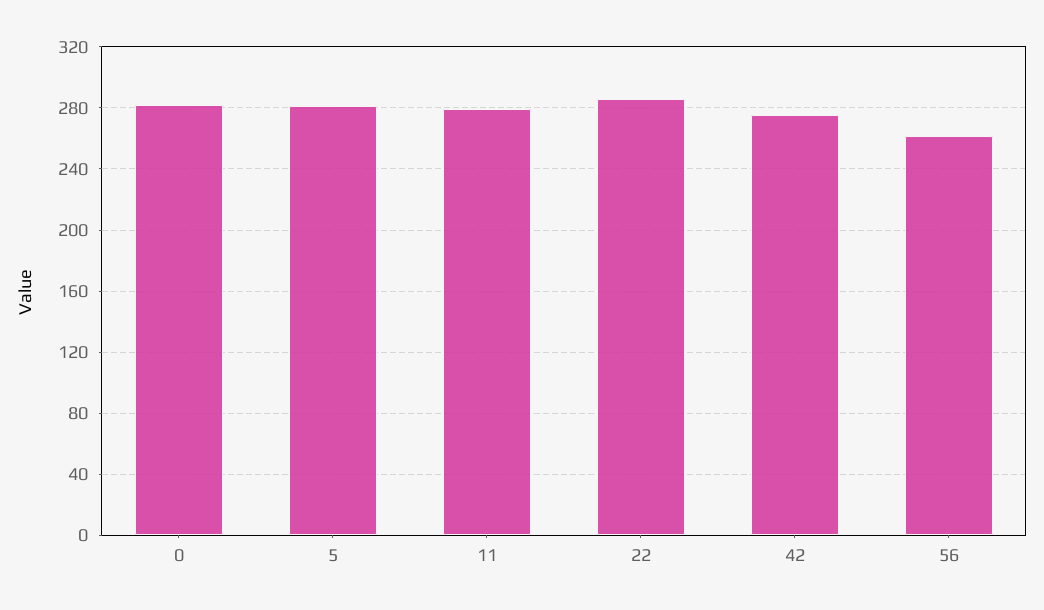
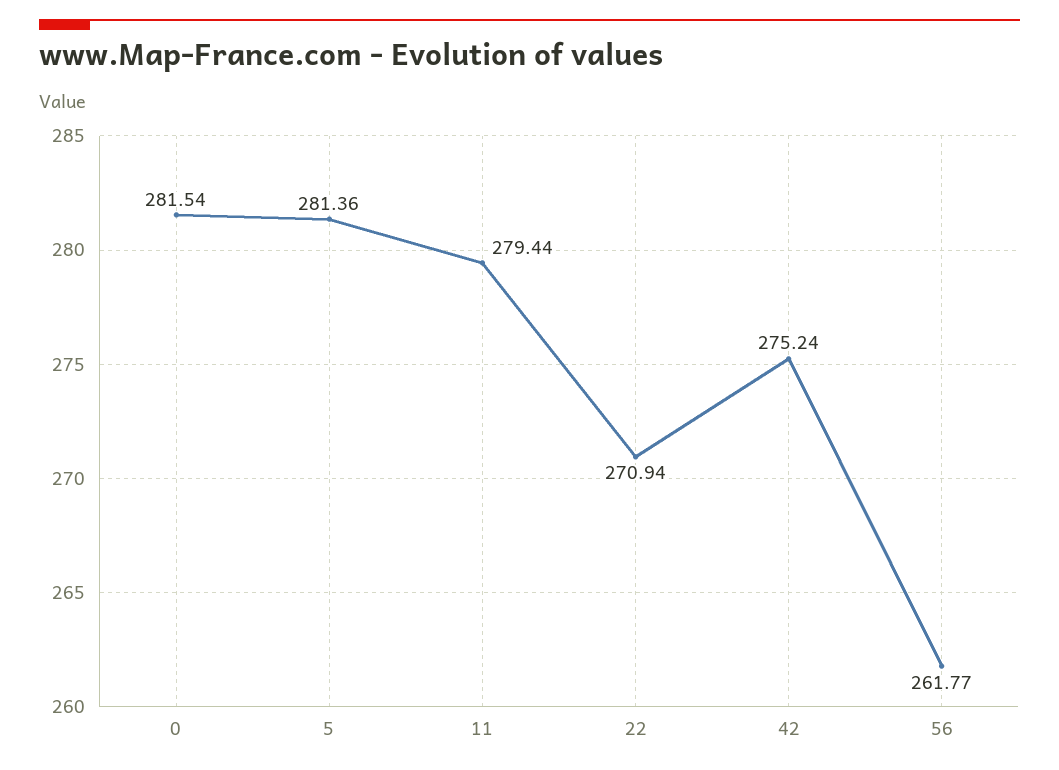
  {
    "0": 281.54,
    "5": 281.36,
    "11": 279.44,
-   "22": 285,
+   "22": 270.94,
    "42": 275.24,
    "56": 261.77
  }

